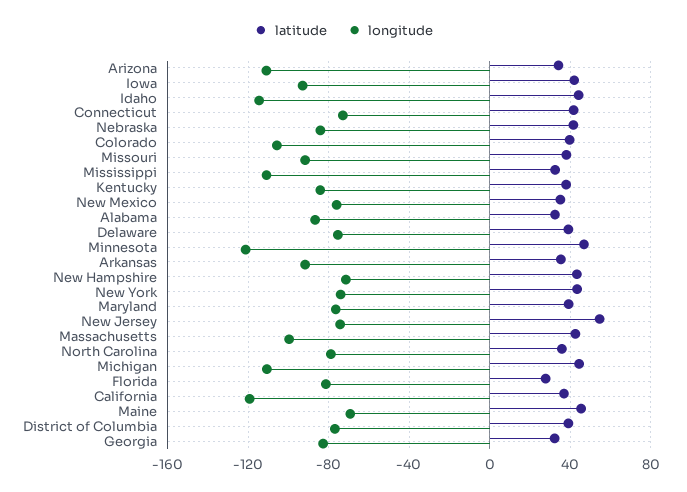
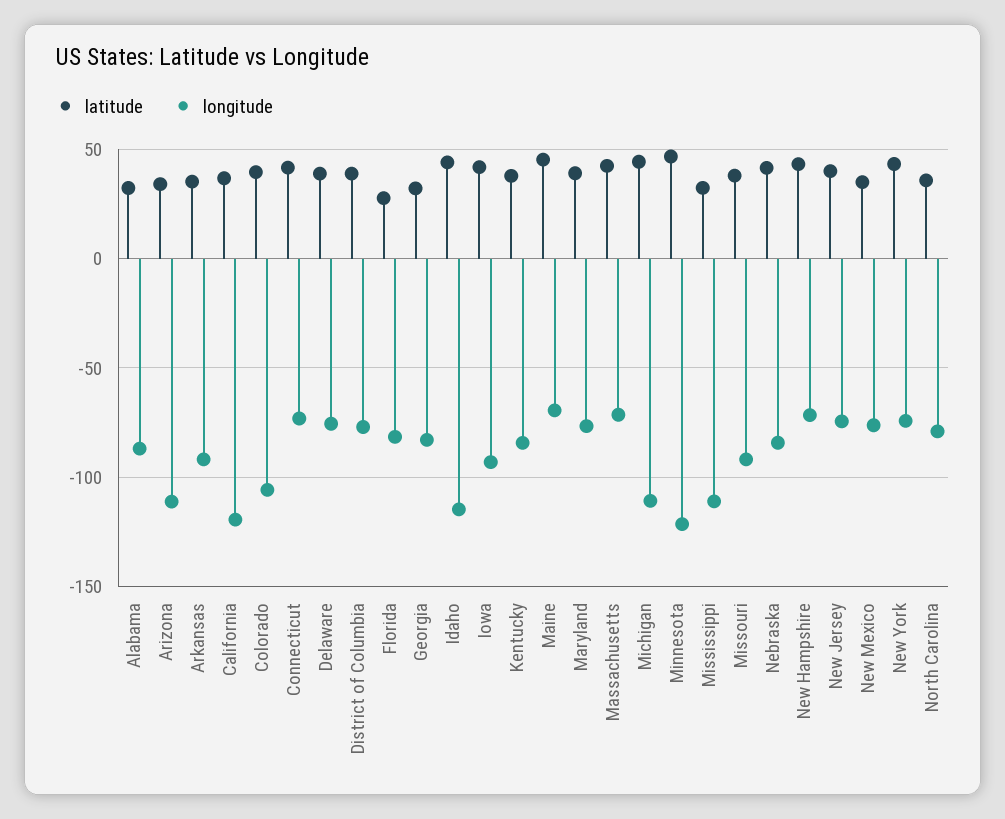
  {
    "latitude": {
      "Arizona": 35,
      "Iowa": 40,
      "Idaho": 45,
      "Connecticut": 40,
      "Nebraska": 40,
      "Colorado": 40,
      "Missouri": 40,
      "Mississippi": 30,
      "Kentucky": 40,
      "New Mexico": 35,
      "Alabama": 30,
      "Delaware": 40,
      "Minnesota": 45,
      "Arkansas": 35,
      "New Hampshire": 45,
      "New York": 45,
      "Maryland": 40,
-     "New Jersey": 55,
+     "New Jersey": 40,
      "Massachusetts": 40,
      "North Carolina": 35,
      "Michigan": 45,
      "Florida": 30,
      "California": 35,
      "Maine": 45,
      "District of Columbia": 40,
      "Georgia": 30
    },
    "longitude": {
      "Arizona": -110,
      "Iowa": -95,
      "Idaho": -115,
      "Connecticut": -75,
      "Nebraska": -85,
      "Colorado": -105,
      "Missouri": -90,
      "Mississippi": -110,
      "Kentucky": -85,
      "New Mexico": -75,
      "Alabama": -85,
      "Delaware": -75,
      "Minnesota": -120,
      "Arkansas": -90,
      "New Hampshire": -70,
      "New York": -75,
      "Maryland": -75,
      "New Jersey": -75,
-     "Massachusetts": -100,
+     "Massachusetts": -70,
      "North Carolina": -80,
      "Michigan": -110,
      "Florida": -80,
      "California": -120,
      "Maine": -70,
      "District of Columbia": -75,
      "Georgia": -85
    }
  }

